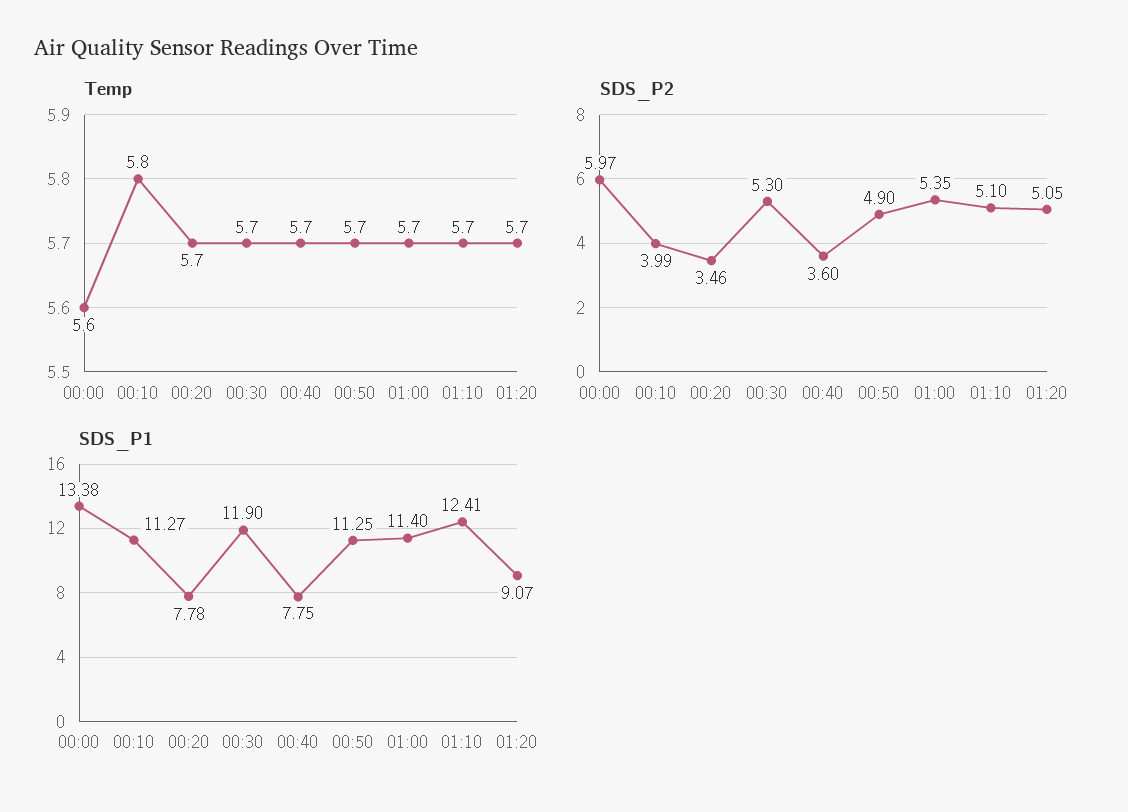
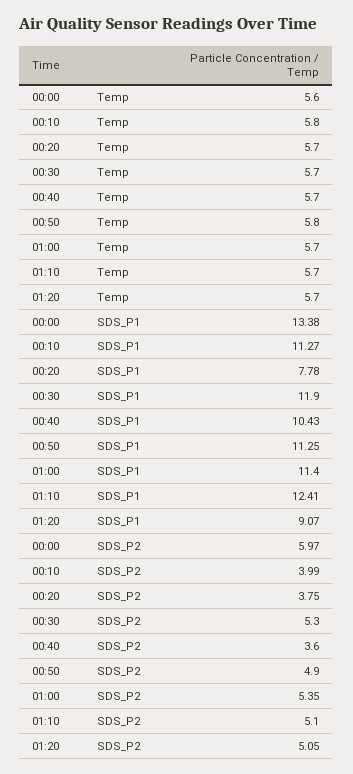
  {
    "Temp": {
      "00:00": 5.6,
      "00:10": 5.8,
      "00:20": 5.7,
      "00:30": 5.7,
      "00:40": 5.7,
-     "00:50": 5.7,
+     "00:50": 5.8,
      "01:00": 5.7,
      "01:10": 5.7,
      "01:20": 5.7
    },
    "SDS_P2": {
      "00:00": 5.97,
      "00:10": 3.99,
-     "00:20": 3.46,
+     "00:20": 3.75,
      "00:30": 5.3,
      "00:40": 3.6,
      "00:50": 4.9,
      "01:00": 5.35,
      "01:10": 5.1,
      "01:20": 5.05
    },
    "SDS_P1": {
      "00:00": 13.38,
      "00:10": 11.27,
      "00:20": 7.78,
      "00:30": 11.9,
-     "00:40": 7.75,
+     "00:40": 10.43,
      "00:50": 11.25,
      "01:00": 11.4,
      "01:10": 12.41,
      "01:20": 9.07
    }
  }

